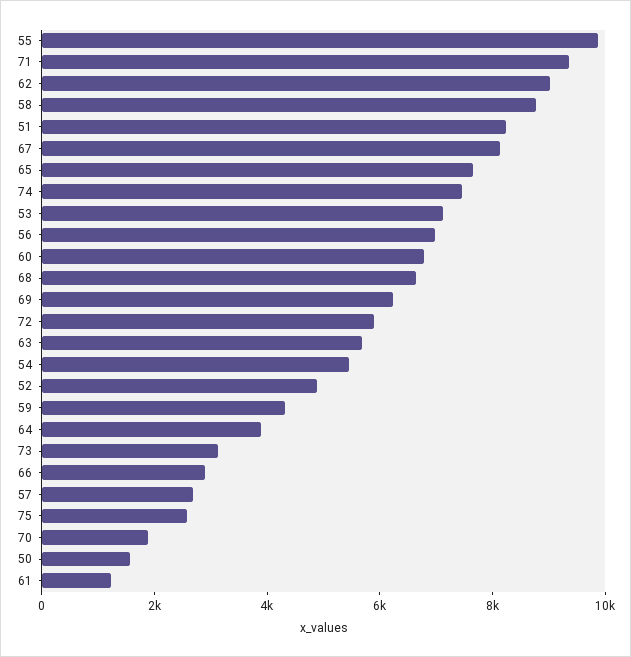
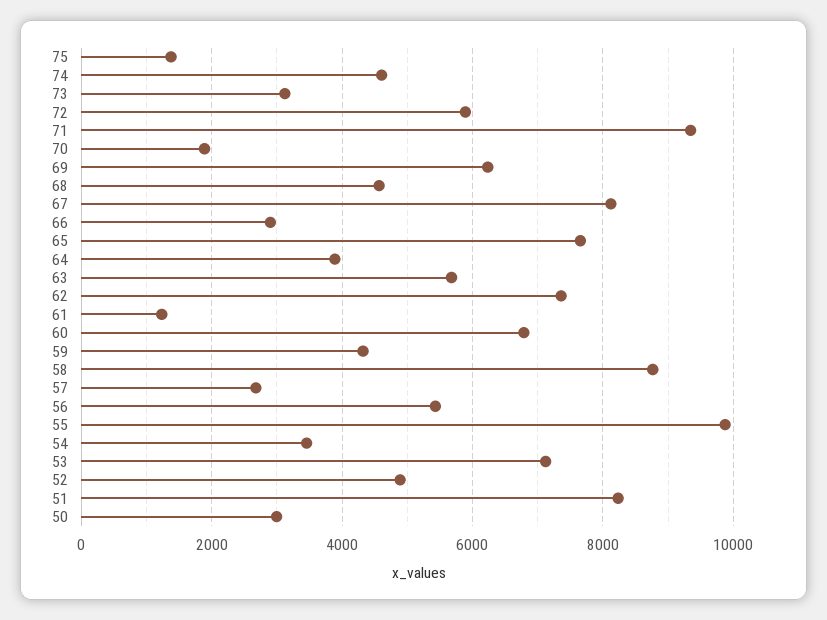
  {
    "55": 9800,
    "71": 9400,
-   "62": 9000,
+   "62": 7400,
    "58": 8800,
    "51": 8200,
    "67": 8200,
    "65": 7600,
-   "74": 7500,
+   "74": 4600,
    "53": 7200,
-   "56": 7000,
+   "56": 5400,
    "60": 6800,
-   "68": 6500,
+   "68": 4600,
    "69": 6200,
    "72": 5800,
    "63": 5600,
-   "54": 5500,
+   "54": 3400,
    "52": 4800,
    "59": 4400,
    "64": 3800,
    "73": 3200,
    "66": 3000,
    "57": 2600,
-   "75": 2500,
+   "75": 1400,
    "70": 1800,
-   "50": 1500,
+   "50": 3000,
    "61": 1200
  }

